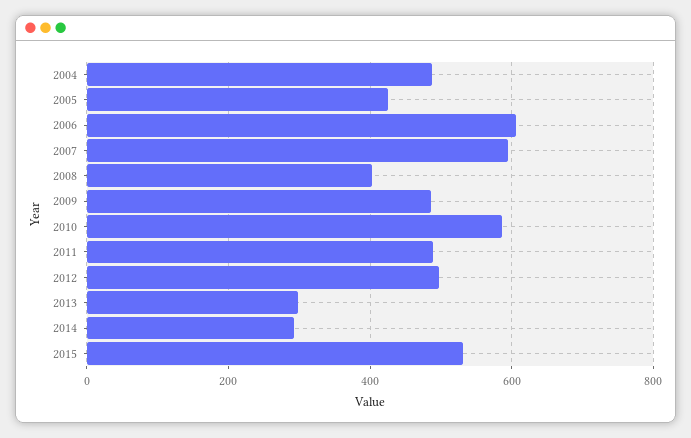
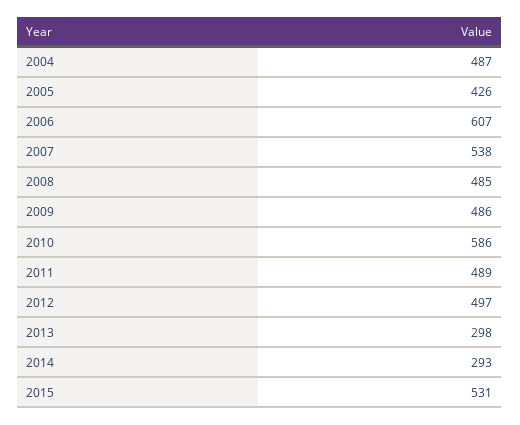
  {
    "2004": 487,
    "2005": 426,
    "2006": 607,
-   "2007": 600,
+   "2007": 538,
-   "2008": 400,
+   "2008": 485,
    "2009": 486,
    "2010": 586,
    "2011": 489,
    "2012": 497,
    "2013": 298,
    "2014": 293,
    "2015": 531
  }

